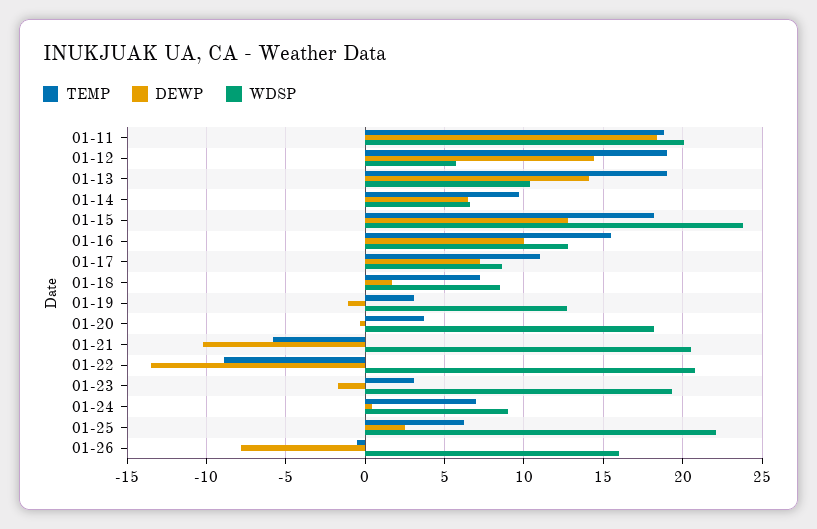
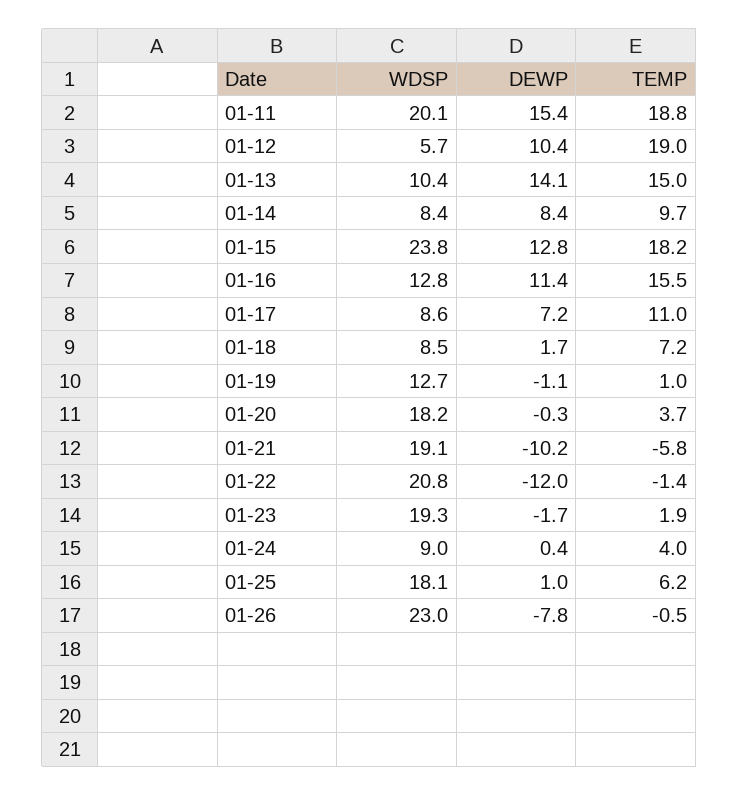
  {
    "TEMP": {
      "01-11": 18.8,
      "01-12": 19,
-     "01-13": 19,
+     "01-13": 15,
      "01-14": 9.7,
      "01-15": 18.2,
      "01-16": 15.5,
      "01-17": 11,
      "01-18": 7.2,
-     "01-19": 3,
+     "01-19": 1,
      "01-20": 3.7,
      "01-21": -5.8,
-     "01-22": -9,
+     "01-22": -1.4,
-     "01-23": 3,
+     "01-23": 1.9,
-     "01-24": 7,
+     "01-24": 4,
      "01-25": 6.2,
      "01-26": -0.5
    },
    "DEWP": {
-     "01-11": 18.5,
+     "01-11": 15.4,
-     "01-12": 14.5,
+     "01-12": 10.4,
      "01-13": 14.1,
-     "01-14": 6.5,
+     "01-14": 8.4,
      "01-15": 12.8,
-     "01-16": 10,
+     "01-16": 11.4,
      "01-17": 7.2,
      "01-18": 1.7,
      "01-19": -1.1,
      "01-20": -0.3,
      "01-21": -10.2,
-     "01-22": -13.5,
+     "01-22": -12,
      "01-23": -1.7,
      "01-24": 0.4,
-     "01-25": 2.5,
+     "01-25": 1,
      "01-26": -7.8
    },
    "WDSP": {
      "01-11": 20.1,
      "01-12": 5.7,
      "01-13": 10.4,
-     "01-14": 6.5,
+     "01-14": 8.4,
      "01-15": 23.8,
      "01-16": 12.8,
      "01-17": 8.6,
      "01-18": 8.5,
      "01-19": 12.7,
      "01-20": 18.2,
-     "01-21": 20.5,
+     "01-21": 19.1,
      "01-22": 20.8,
      "01-23": 19.3,
      "01-24": 9,
-     "01-25": 22,
+     "01-25": 18.1,
-     "01-26": 16
+     "01-26": 23
    }
  }

